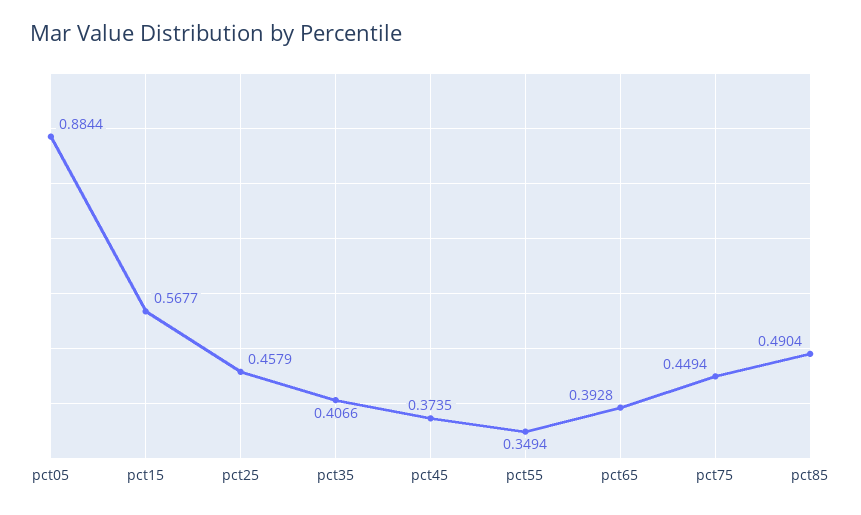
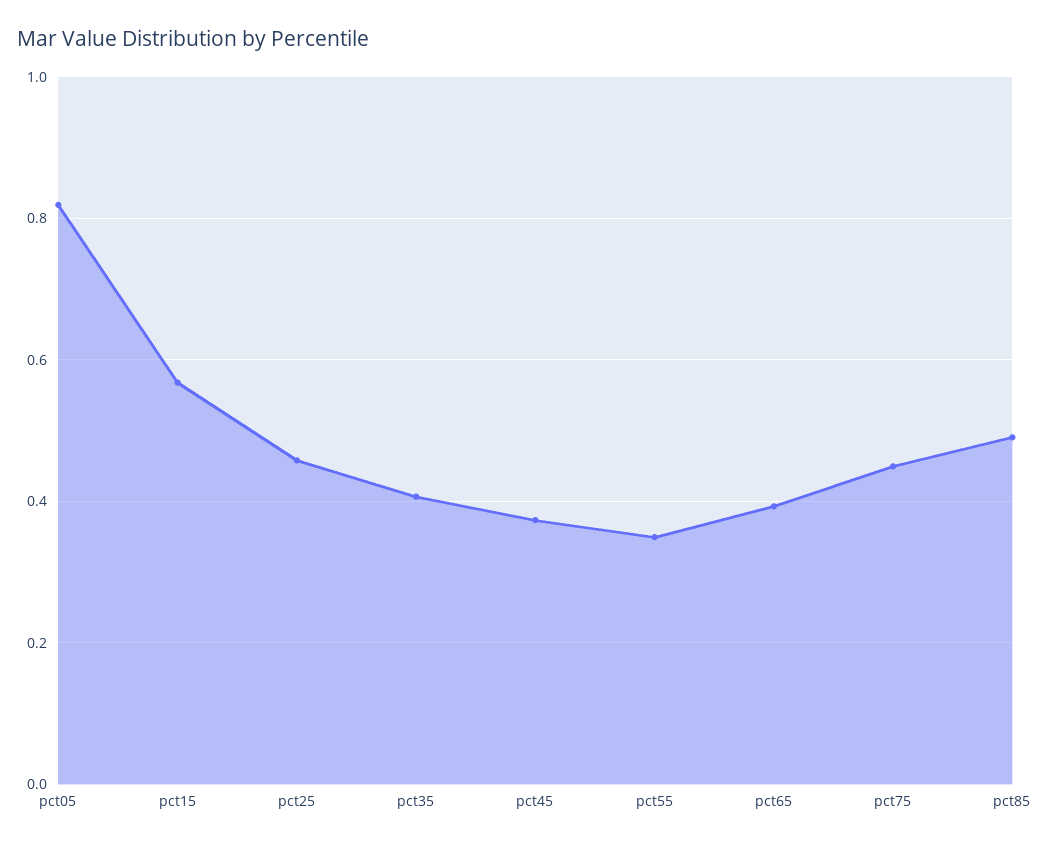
  {
-   "pct05": 0.8844,
+   "pct05": 0.82,
    "pct15": 0.5677,
    "pct25": 0.4579,
    "pct35": 0.4066,
    "pct45": 0.3735,
    "pct55": 0.3494,
    "pct65": 0.3928,
    "pct75": 0.4494,
    "pct85": 0.4904
  }

